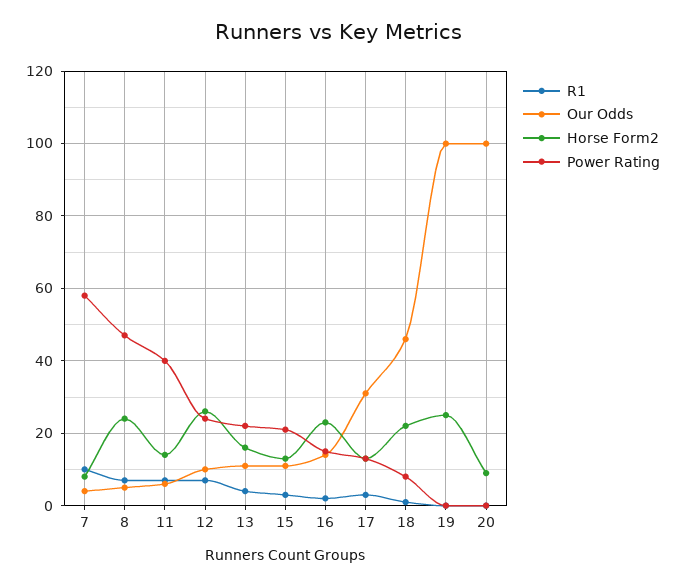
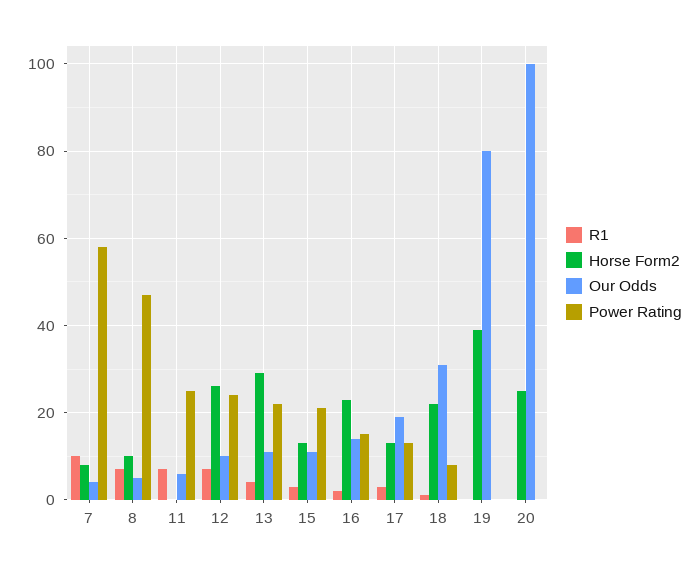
  {
    "R1": {
      "7": 10,
      "8": 5,
      "11": 5,
      "12": 5,
      "13": 5,
      "15": 5,
      "16": 0,
      "17": 5,
      "18": 0,
      "19": 0,
      "20": 0
    },
    "Our Odds": {
      "7": 5,
      "8": 5,
      "11": 5,
      "12": 10,
      "13": 10,
      "15": 10,
      "16": 15,
-     "17": 30,
+     "17": 20,
-     "18": 45,
+     "18": 30,
-     "19": 100,
+     "19": 80,
      "20": 100
    },
    "Horse Form2": {
      "7": 10,
-     "8": 25,
+     "8": 10,
-     "11": 15,
+     "11": 0,
      "12": 25,
-     "13": 15,
+     "13": 30,
      "15": 15,
      "16": 25,
      "17": 15,
      "18": 20,
-     "19": 25,
+     "19": 40,
-     "20": 10
+     "20": 25
    },
    "Power Rating": {
      "7": 60,
      "8": 45,
-     "11": 40,
+     "11": 25,
      "12": 25,
      "13": 20,
      "15": 20,
      "16": 15,
      "17": 15,
      "18": 10,
      "19": 0,
      "20": 0
    }
  }

